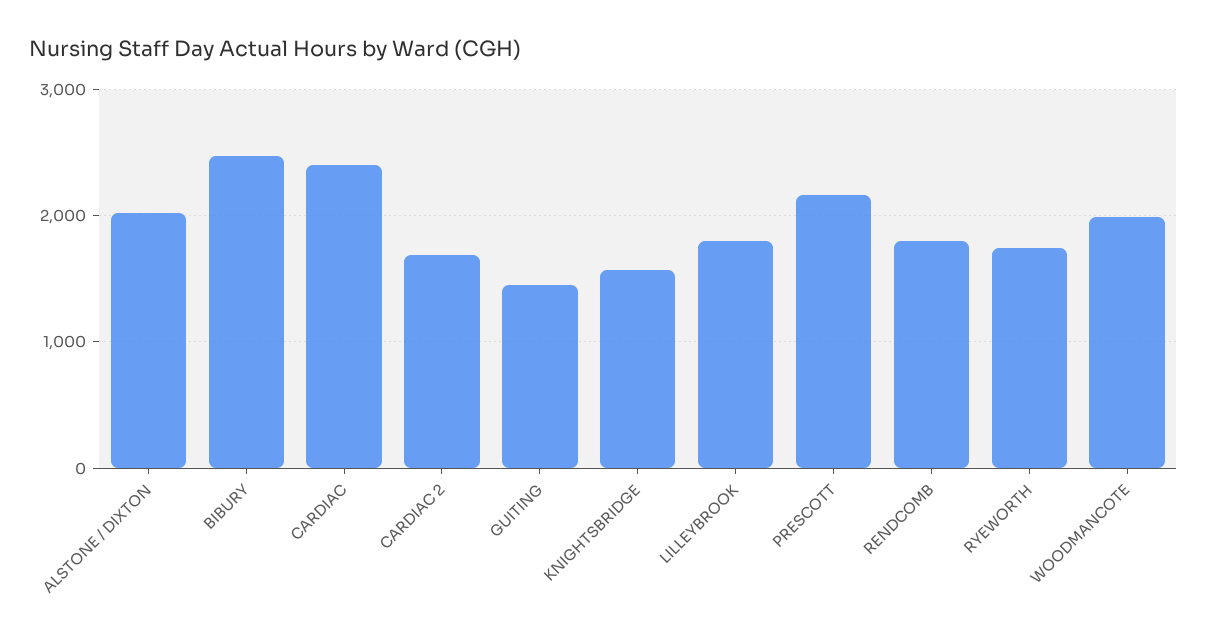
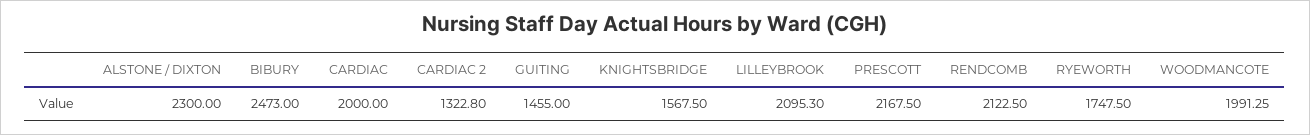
  {
-   "ALSTONE / DIXTON": 2000,
+   "ALSTONE / DIXTON": 2300,
    "BIBURY": 2473,
-   "CARDIAC": 2400,
+   "CARDIAC": 2000,
-   "CARDIAC 2": 1700,
+   "CARDIAC 2": 1322.8,
    "GUITING": 1455,
    "KNIGHTSBRIDGE": 1567.5,
-   "LILLEYBROOK": 1800,
+   "LILLEYBROOK": 2095.3,
    "PRESCOTT": 2167.5,
-   "RENDCOMB": 1800,
+   "RENDCOMB": 2122.5,
    "RYEWORTH": 1747.5,
    "WOODMANCOTE": 1991.25
  }

